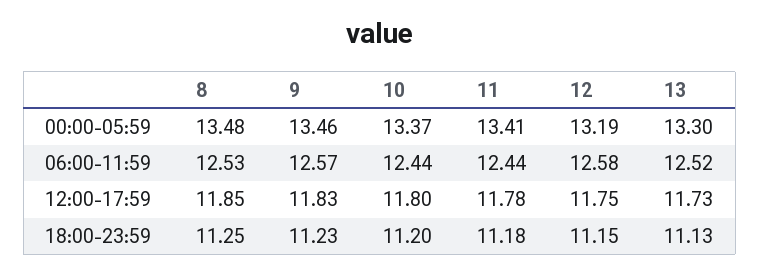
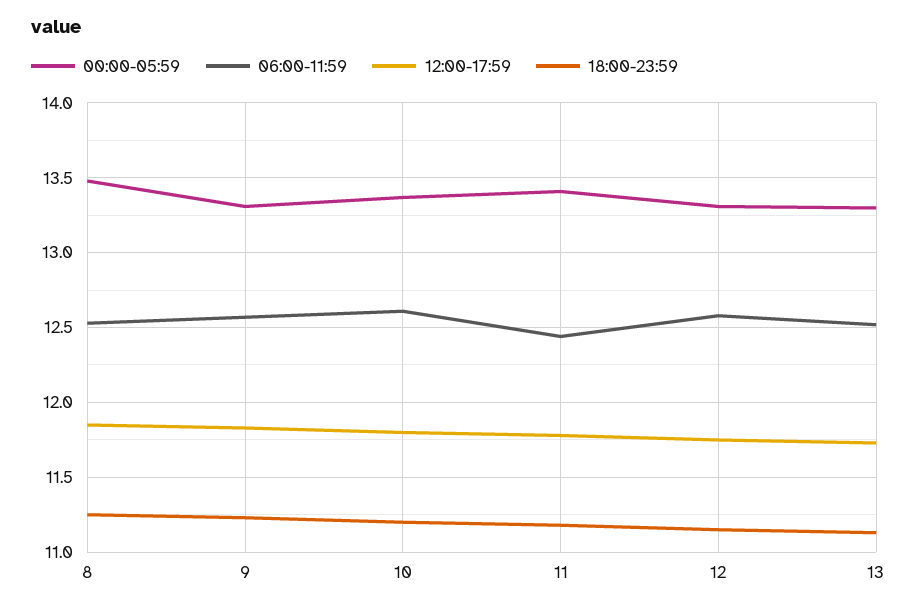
  {
    "00:00-05:59": {
      "8": 13.48,
-     "9": 13.46,
+     "9": 13.3,
      "10": 13.37,
      "11": 13.41,
-     "12": 13.19,
+     "12": 13.3,
      "13": 13.3
    },
    "06:00-11:59": {
      "8": 12.53,
      "9": 12.57,
-     "10": 12.44,
+     "10": 12.6,
      "11": 12.44,
      "12": 12.58,
      "13": 12.52
    },
    "12:00-17:59": {
      "8": 11.85,
      "9": 11.83,
      "10": 11.8,
      "11": 11.78,
      "12": 11.75,
      "13": 11.73
    },
    "18:00-23:59": {
      "8": 11.25,
      "9": 11.23,
      "10": 11.2,
      "11": 11.18,
      "12": 11.15,
      "13": 11.13
    }
  }

